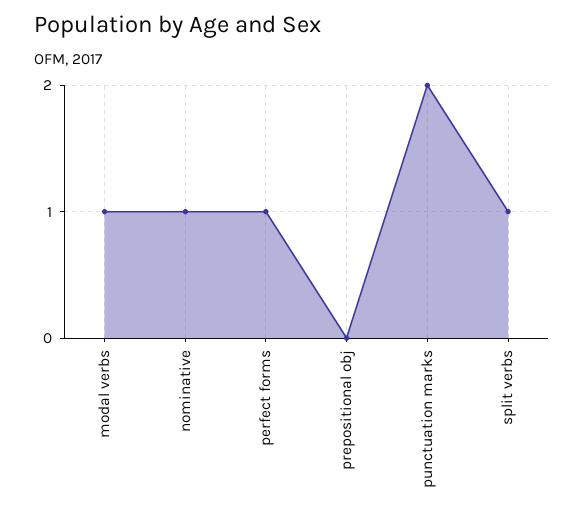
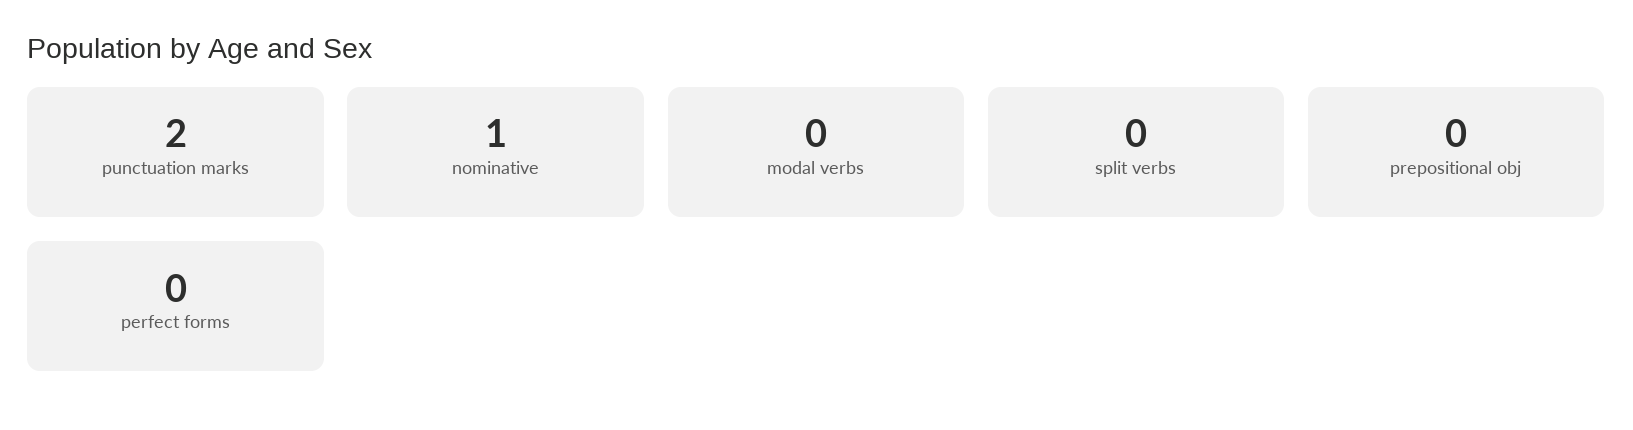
  {
-   "modal verbs": 1,
+   "modal verbs": 0,
    "nominative": 1,
-   "perfect forms": 1,
+   "perfect forms": 0,
    "prepositional obj": 0,
    "punctuation marks": 2,
-   "split verbs": 1
+   "split verbs": 0
  }

